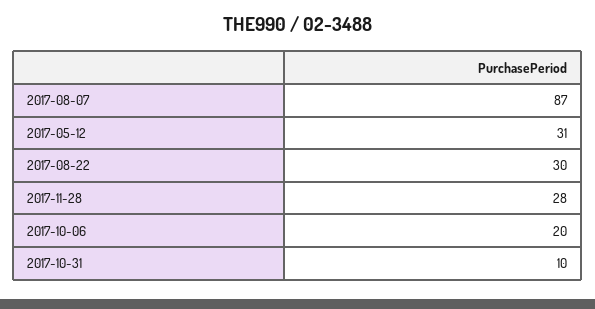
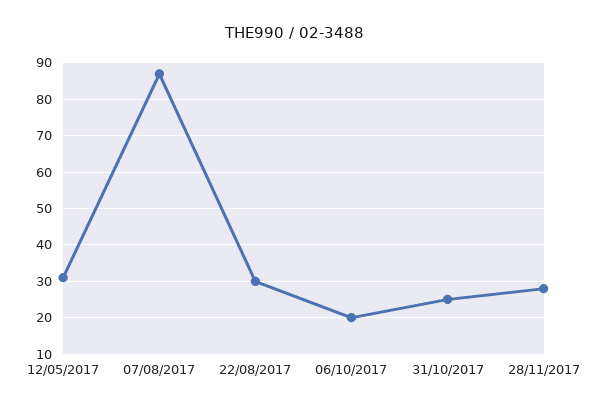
  {
    "2017-08-07": 87,
    "2017-05-12": 31,
    "2017-08-22": 30,
    "2017-11-28": 28,
    "2017-10-06": 20,
-   "2017-10-31": 10
+   "2017-10-31": 25
  }

